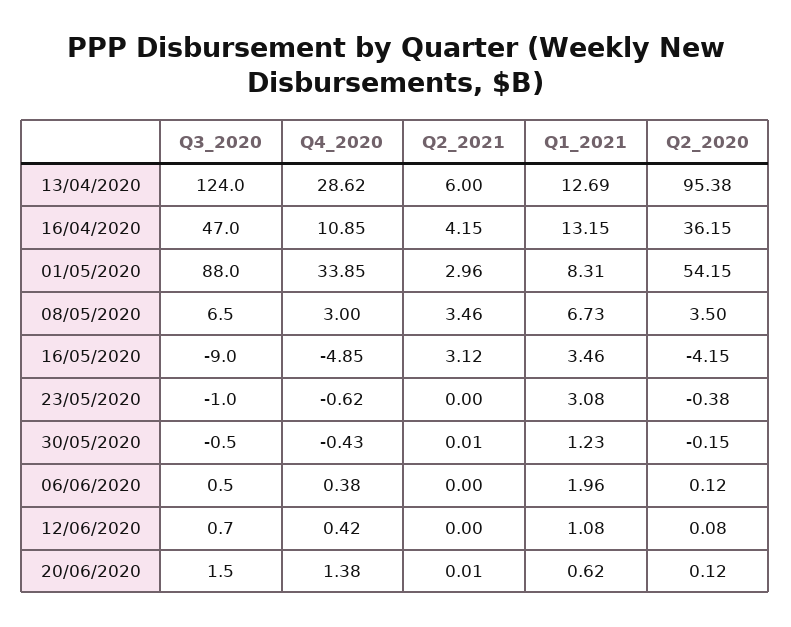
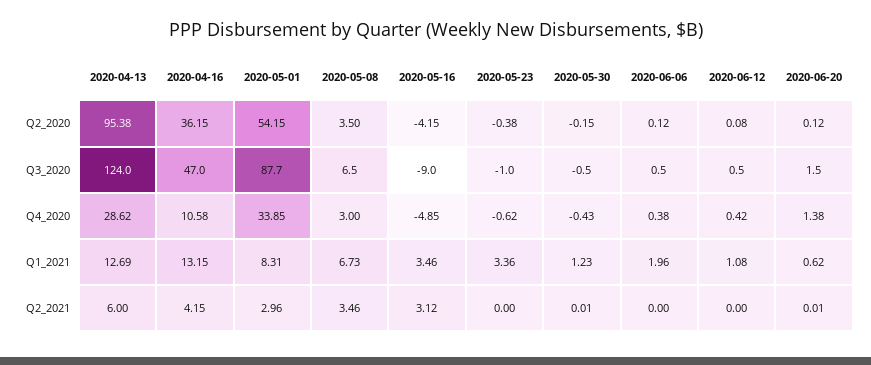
  {
    "Q3_2020": {
      "13/04/2020": 124,
      "16/04/2020": 47,
-     "01/05/2020": 88,
+     "01/05/2020": 87.7,
      "08/05/2020": 6.5,
      "16/05/2020": -9,
      "23/05/2020": -1,
      "30/05/2020": -0.5,
      "06/06/2020": 0.5,
-     "12/06/2020": 0.7,
+     "12/06/2020": 0.5,
      "20/06/2020": 1.5
    },
    "Q4_2020": {
      "13/04/2020": 28.62,
-     "16/04/2020": 10.85,
+     "16/04/2020": 10.58,
      "01/05/2020": 33.85,
      "08/05/2020": 3,
      "16/05/2020": -4.85,
      "23/05/2020": -0.62,
      "30/05/2020": -0.43,
      "06/06/2020": 0.38,
      "12/06/2020": 0.42,
      "20/06/2020": 1.38
    },
    "Q2_2021": {
      "13/04/2020": 6,
      "16/04/2020": 4.15,
      "01/05/2020": 2.96,
      "08/05/2020": 3.46,
      "16/05/2020": 3.12,
      "23/05/2020": 0,
      "30/05/2020": 0.01,
      "06/06/2020": 0,
      "12/06/2020": 0,
      "20/06/2020": 0.01
    },
    "Q1_2021": {
      "13/04/2020": 12.69,
      "16/04/2020": 13.15,
      "01/05/2020": 8.31,
      "08/05/2020": 6.73,
      "16/05/2020": 3.46,
-     "23/05/2020": 3.08,
+     "23/05/2020": 3.36,
      "30/05/2020": 1.23,
      "06/06/2020": 1.96,
      "12/06/2020": 1.08,
      "20/06/2020": 0.62
    },
    "Q2_2020": {
      "13/04/2020": 95.38,
      "16/04/2020": 36.15,
      "01/05/2020": 54.15,
      "08/05/2020": 3.5,
      "16/05/2020": -4.15,
      "23/05/2020": -0.38,
      "30/05/2020": -0.15,
      "06/06/2020": 0.12,
      "12/06/2020": 0.08,
      "20/06/2020": 0.12
    }
  }

